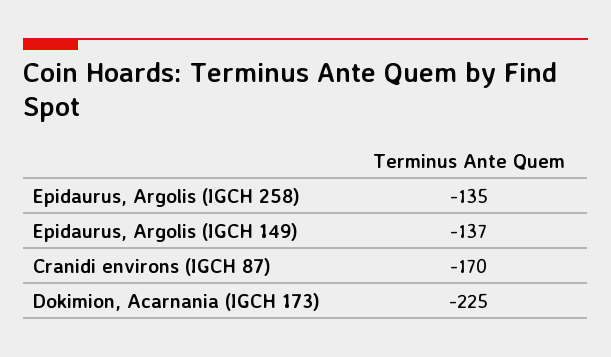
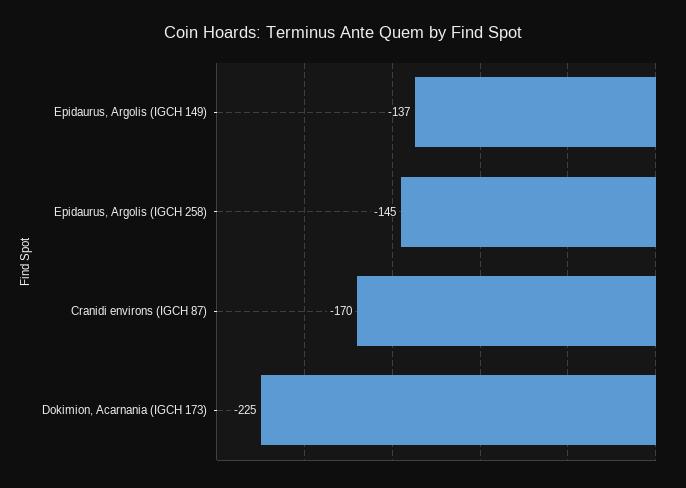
  {
-   "Epidaurus, Argolis (IGCH 258)": -135,
+   "Epidaurus, Argolis (IGCH 258)": -145,
    "Epidaurus, Argolis (IGCH 149)": -137,
    "Cranidi environs (IGCH 87)": -170,
    "Dokimion, Acarnania (IGCH 173)": -225
  }

